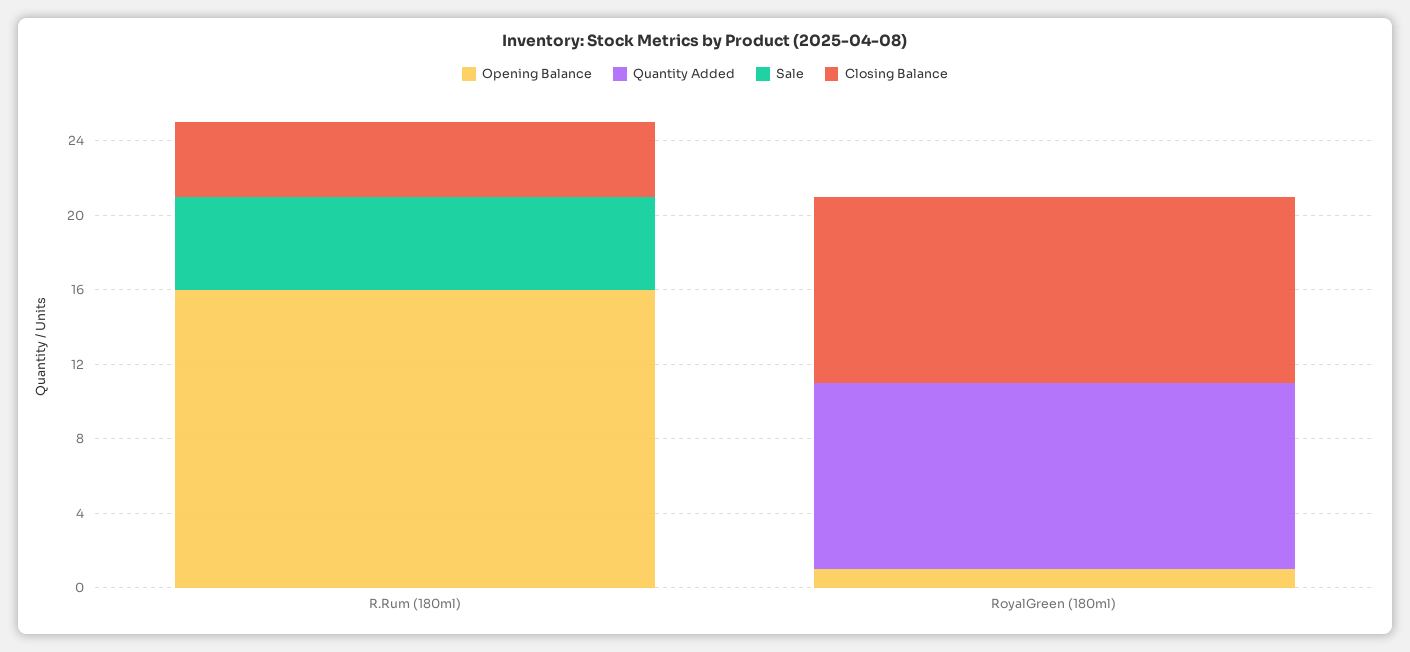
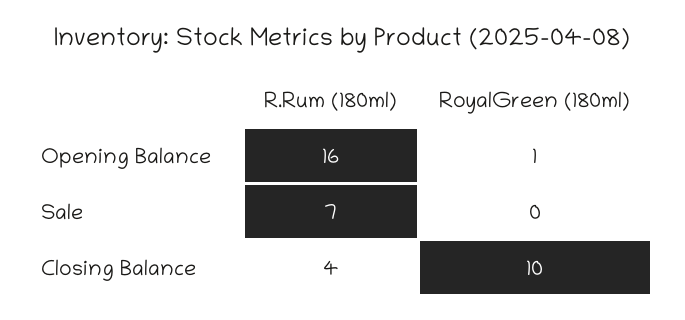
  {
    "Opening Balance": {
      "R.Rum (180ml)": 16,
      "RoyalGreen (180ml)": 1
    },
-   "Quantity Added": {
-     "R.Rum (180ml)": 0,
-     "RoyalGreen (180ml)": 10
-   },
    "Sale": {
-     "R.Rum (180ml)": 5,
+     "R.Rum (180ml)": 7,
      "RoyalGreen (180ml)": 0
    },
    "Closing Balance": {
      "R.Rum (180ml)": 4,
      "RoyalGreen (180ml)": 10
    }
  }

